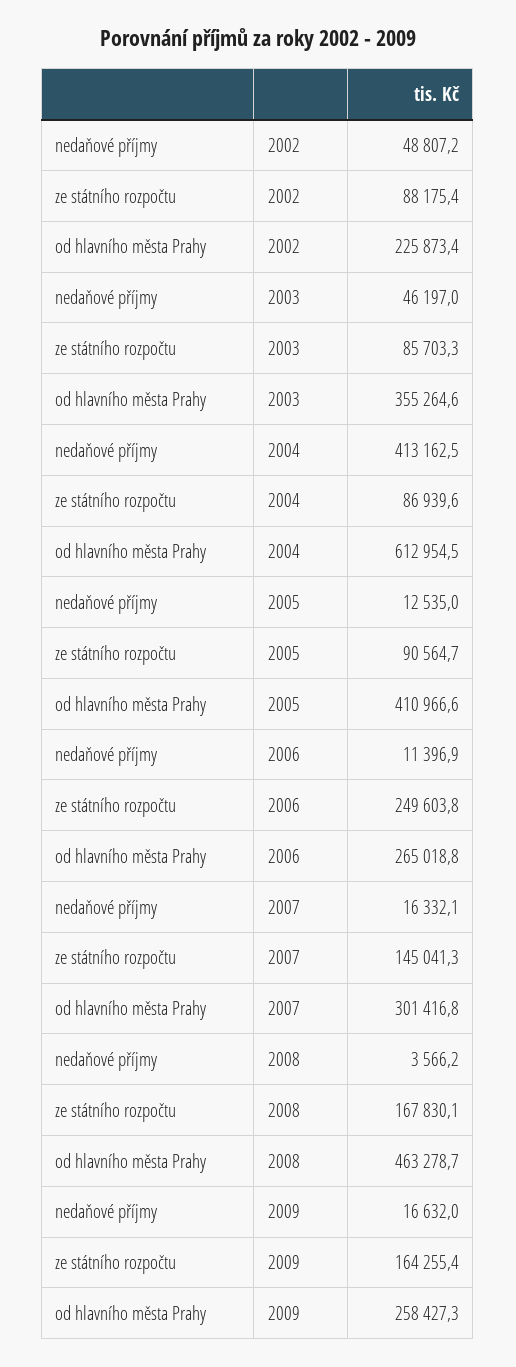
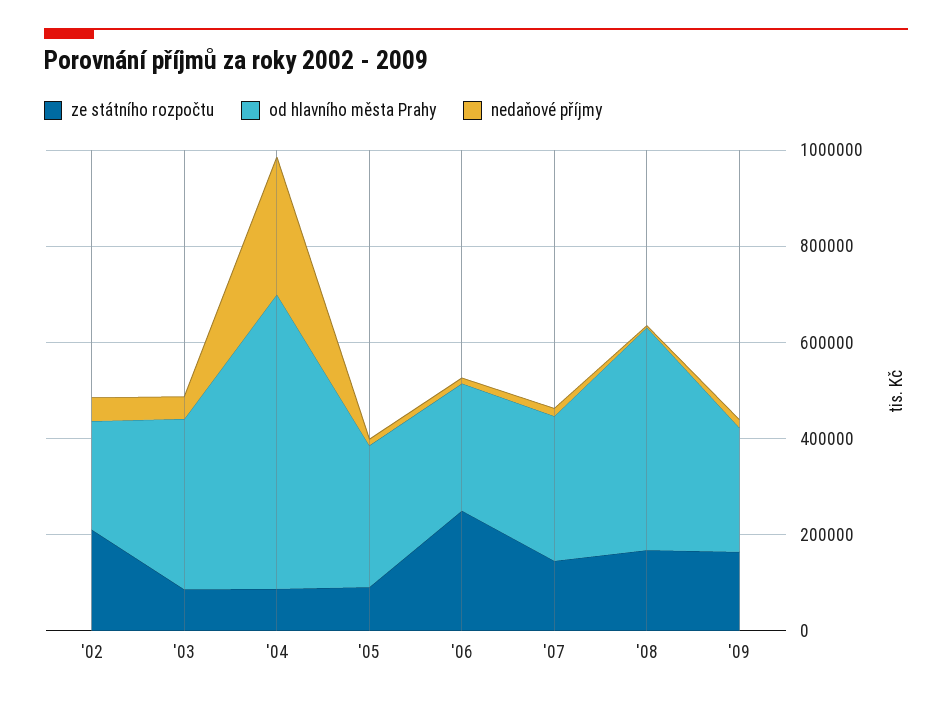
  {
    "nedaňové příjmy": {
      "2002": 48807.2,
      "2003": 46197,
-     "2004": 413162.5,
+     "2004": 300000,
      "2005": 12535,
      "2006": 11396.9,
      "2007": 16332.1,
      "2008": 3566.2,
      "2009": 16632
    },
    "ze státního rozpočtu": {
-     "2002": 88175.4,
+     "2002": 200000,
      "2003": 85703.3,
      "2004": 86939.6,
      "2005": 90564.7,
      "2006": 249603.8,
      "2007": 145041.3,
      "2008": 167830.1,
      "2009": 164255.4
    },
    "od hlavního města Prahy": {
      "2002": 225873.4,
      "2003": 355264.6,
      "2004": 612954.5,
-     "2005": 410966.6,
+     "2005": 300000,
      "2006": 265018.8,
      "2007": 301416.8,
      "2008": 463278.7,
      "2009": 258427.3
    }
  }

